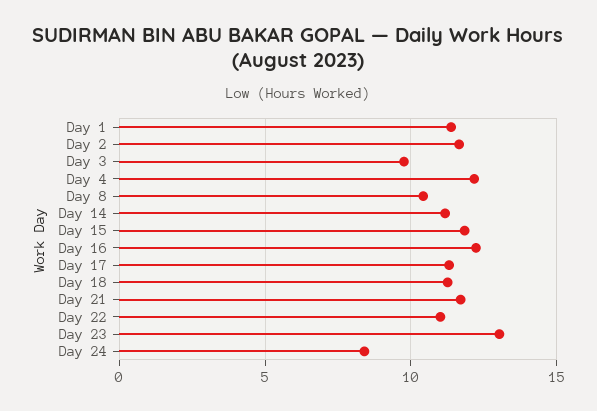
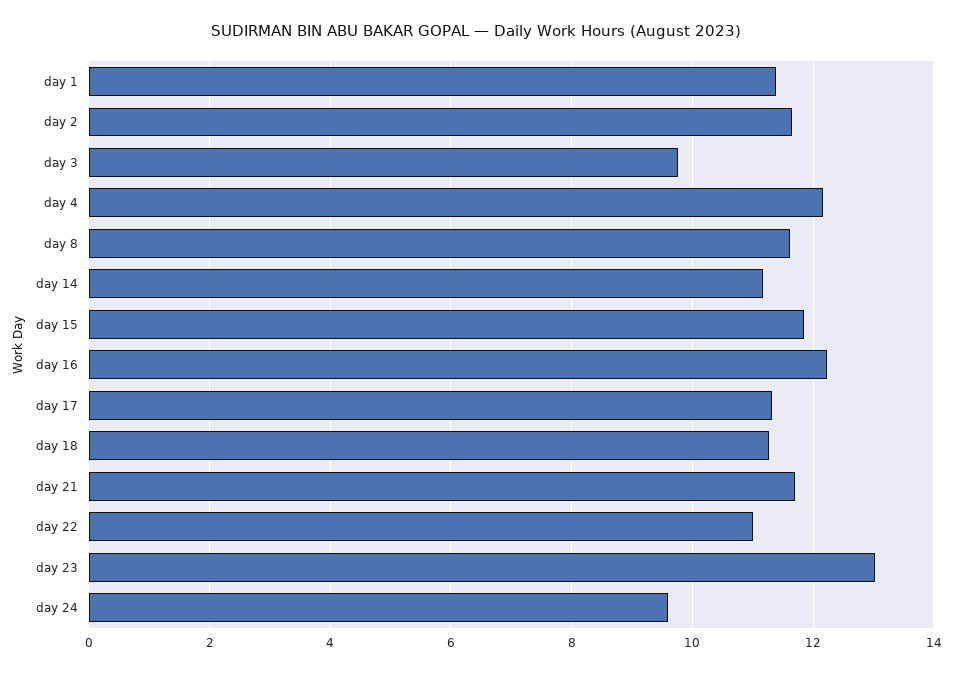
  {
    "Day 1": 11.4,
    "Day 2": 11.6,
    "Day 3": 9.8,
    "Day 4": 12.2,
-   "Day 8": 10.5,
+   "Day 8": 11.6,
    "Day 14": 11.2,
    "Day 15": 11.8,
    "Day 16": 12.2,
    "Day 17": 11.4,
    "Day 18": 11.2,
    "Day 21": 11.8,
    "Day 22": 11,
    "Day 23": 13,
-   "Day 24": 8.5
+   "Day 24": 9.6
  }

